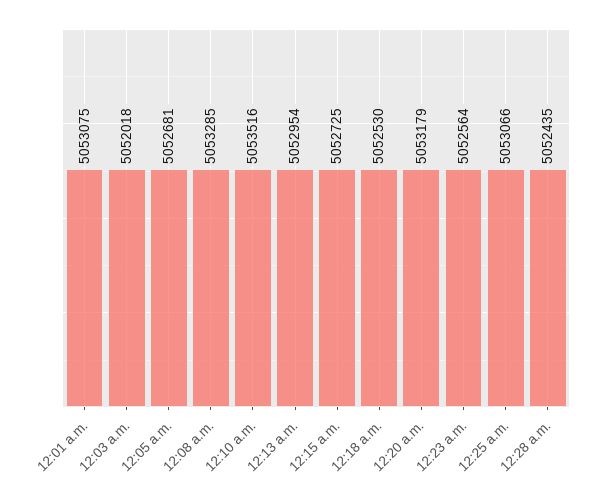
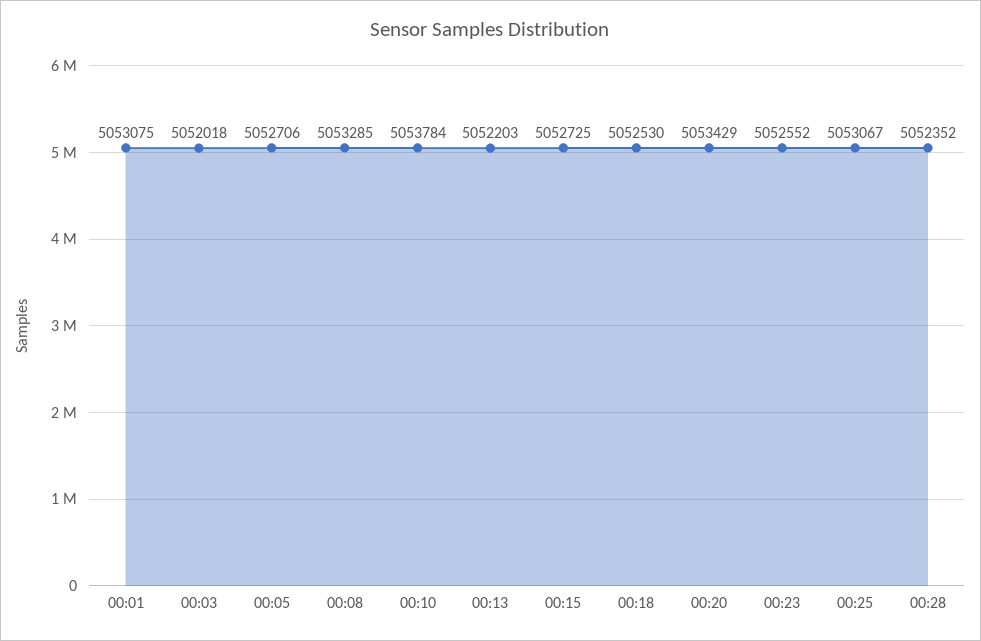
  {
    "12:01 a.m.": 5053075,
    "12:03 a.m.": 5052018,
-   "12:05 a.m.": 5052681,
+   "12:05 a.m.": 5052706,
    "12:08 a.m.": 5053285,
-   "12:10 a.m.": 5053516,
+   "12:10 a.m.": 5053784,
-   "12:13 a.m.": 5052954,
+   "12:13 a.m.": 5052203,
    "12:15 a.m.": 5052725,
    "12:18 a.m.": 5052530,
-   "12:20 a.m.": 5053179,
+   "12:20 a.m.": 5053429,
-   "12:23 a.m.": 5052564,
+   "12:23 a.m.": 5052552,
-   "12:25 a.m.": 5053066,
+   "12:25 a.m.": 5053067,
-   "12:28 a.m.": 5052435
+   "12:28 a.m.": 5052352
  }

